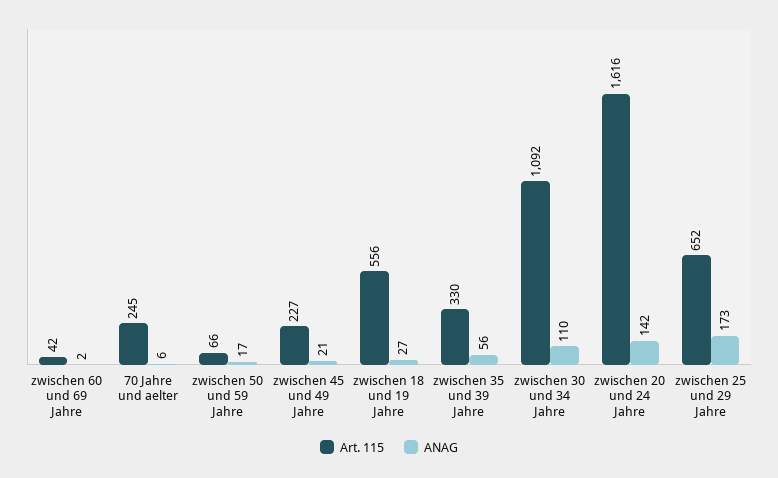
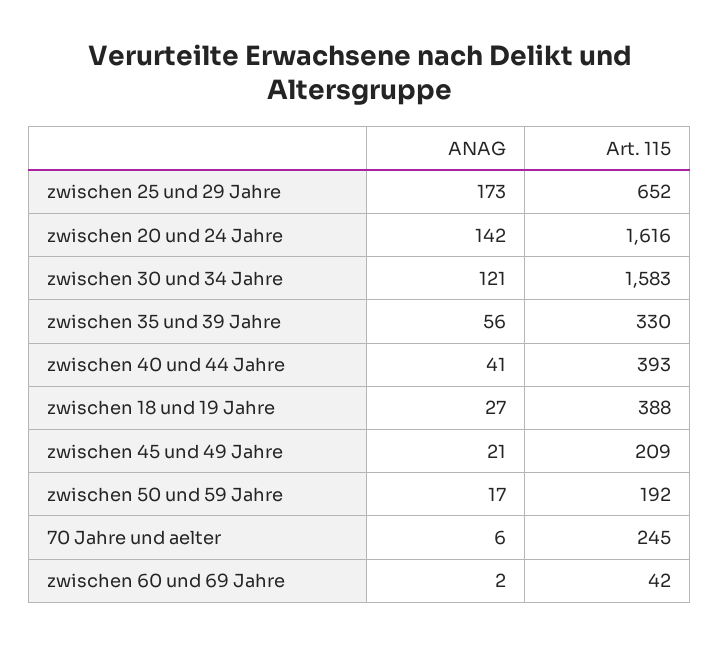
  {
    "Art. 115": {
      "zwischen 60 und 69 Jahre": 42,
      "70 Jahre und aelter": 245,
-     "zwischen 50 und 59 Jahre": 66,
+     "zwischen 50 und 59 Jahre": 192,
-     "zwischen 45 und 49 Jahre": 227,
+     "zwischen 45 und 49 Jahre": 209,
-     "zwischen 18 und 19 Jahre": 556,
+     "zwischen 18 und 19 Jahre": 388,
      "zwischen 35 und 39 Jahre": 330,
-     "zwischen 30 und 34 Jahre": 1092,
+     "zwischen 30 und 34 Jahre": 1583,
      "zwischen 20 und 24 Jahre": 1616,
-     "zwischen 25 und 29 Jahre": 652
+     "zwischen 25 und 29 Jahre": 652,
+     "zwischen 40 und 44 Jahre": 393
    },
    "ANAG": {
      "zwischen 60 und 69 Jahre": 2,
      "70 Jahre und aelter": 6,
      "zwischen 50 und 59 Jahre": 17,
      "zwischen 45 und 49 Jahre": 21,
      "zwischen 18 und 19 Jahre": 27,
      "zwischen 35 und 39 Jahre": 56,
-     "zwischen 30 und 34 Jahre": 110,
+     "zwischen 30 und 34 Jahre": 121,
      "zwischen 20 und 24 Jahre": 142,
-     "zwischen 25 und 29 Jahre": 173
+     "zwischen 25 und 29 Jahre": 173,
+     "zwischen 40 und 44 Jahre": 41
    }
  }

